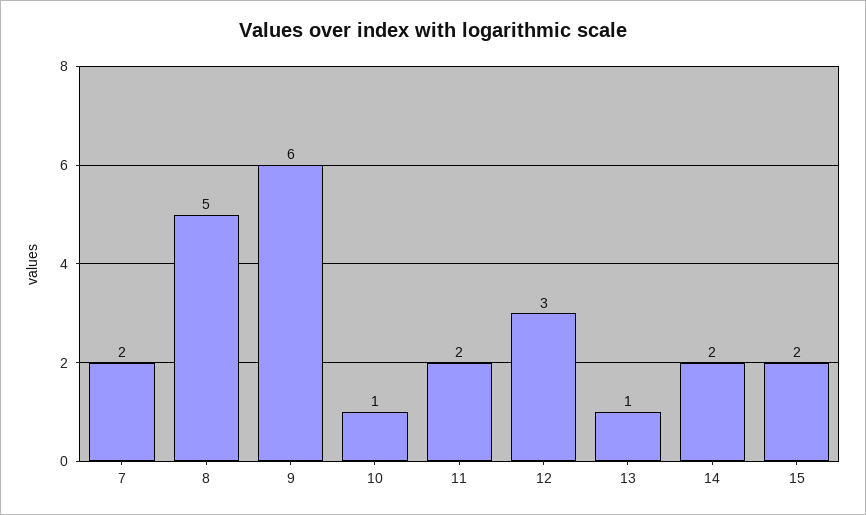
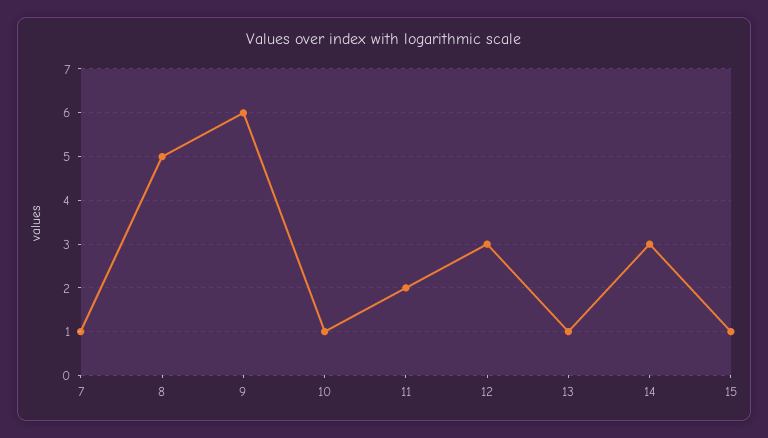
  {
-   "7": 2,
+   "7": 1,
    "8": 5,
    "9": 6,
    "10": 1,
    "11": 2,
    "12": 3,
    "13": 1,
-   "14": 2,
+   "14": 3,
-   "15": 2
+   "15": 1
  }

